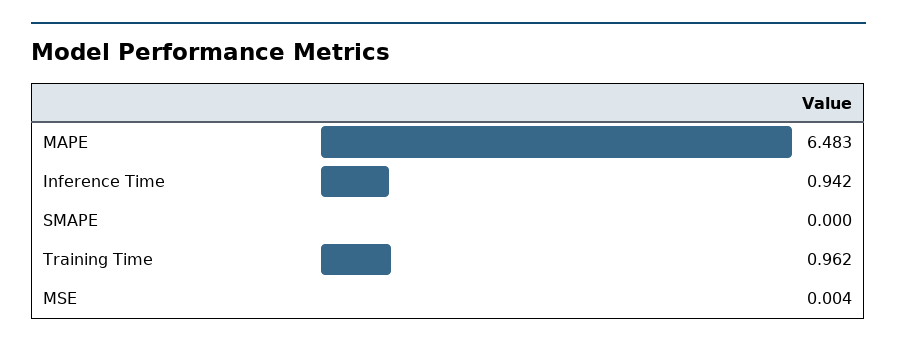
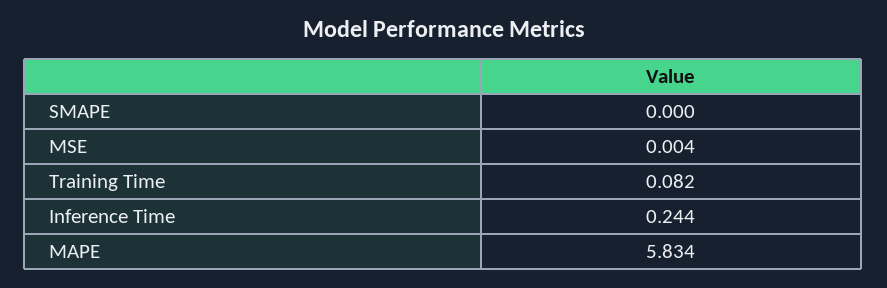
  {
-   "MAPE": 6.483,
+   "MAPE": 5.834,
-   "Inference Time": 0.942,
+   "Inference Time": 0.244,
    "SMAPE": 0,
-   "Training Time": 0.962,
+   "Training Time": 0.082,
    "MSE": 0.004
  }

